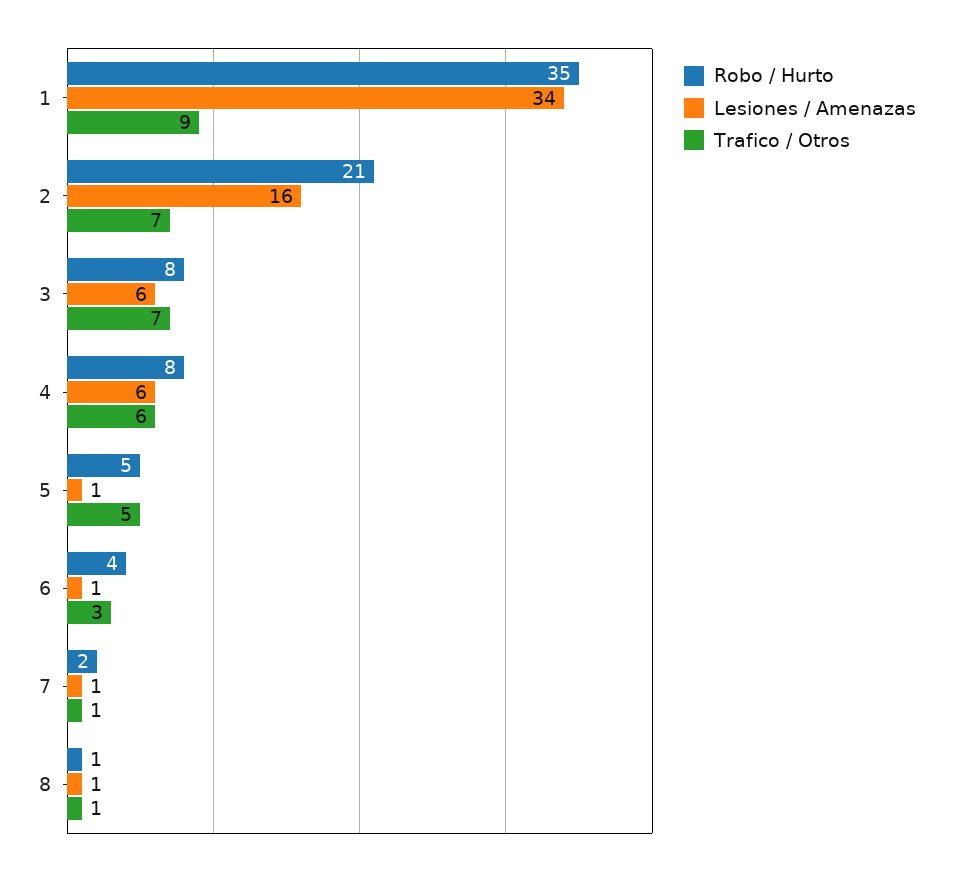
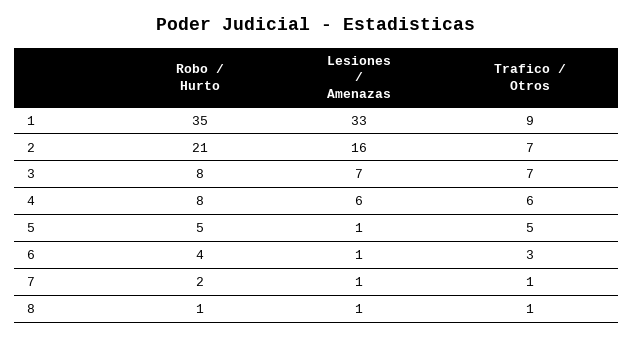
  {
    "Robo / Hurto": {
      "1": 35,
      "2": 21,
      "3": 8,
      "4": 8,
      "5": 5,
      "6": 4,
      "7": 2,
      "8": 1
    },
    "Lesiones / Amenazas": {
-     "1": 34,
+     "1": 33,
      "2": 16,
-     "3": 6,
+     "3": 7,
      "4": 6,
      "5": 1,
      "6": 1,
      "7": 1,
      "8": 1
    },
    "Trafico / Otros": {
      "1": 9,
      "2": 7,
      "3": 7,
      "4": 6,
      "5": 5,
      "6": 3,
      "7": 1,
      "8": 1
    }
  }

